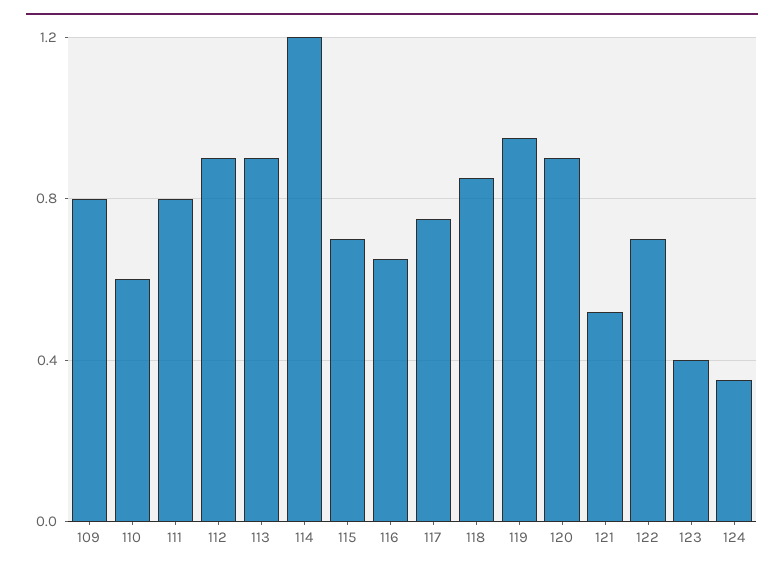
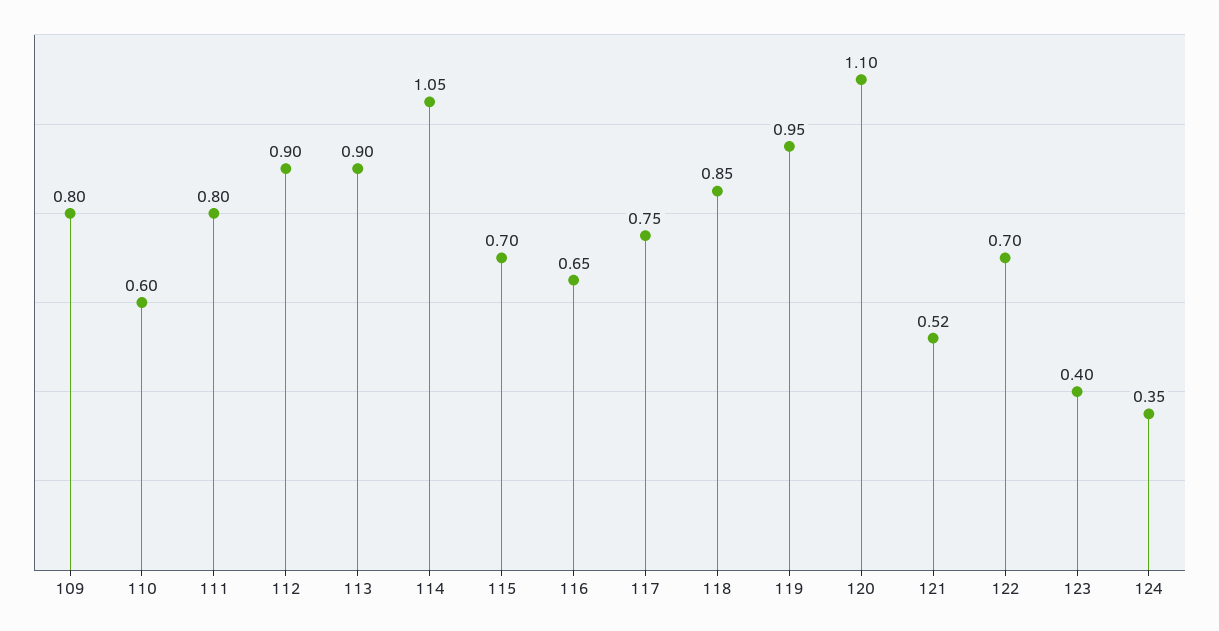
  {
    "109": 0.8,
    "110": 0.6,
    "111": 0.8,
    "112": 0.9,
    "113": 0.9,
-   "114": 1.2,
+   "114": 1.05,
    "115": 0.7,
    "116": 0.65,
    "117": 0.75,
    "118": 0.85,
    "119": 0.95,
-   "120": 0.9,
+   "120": 1.1,
    "121": 0.52,
    "122": 0.7,
    "123": 0.4,
    "124": 0.35
  }

